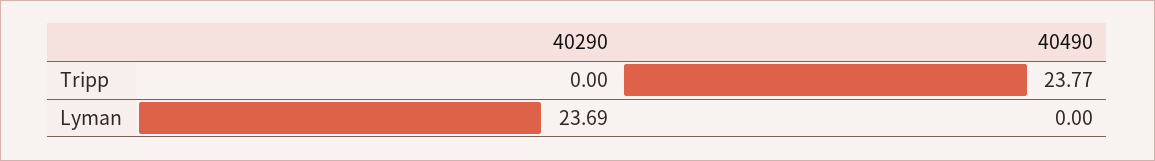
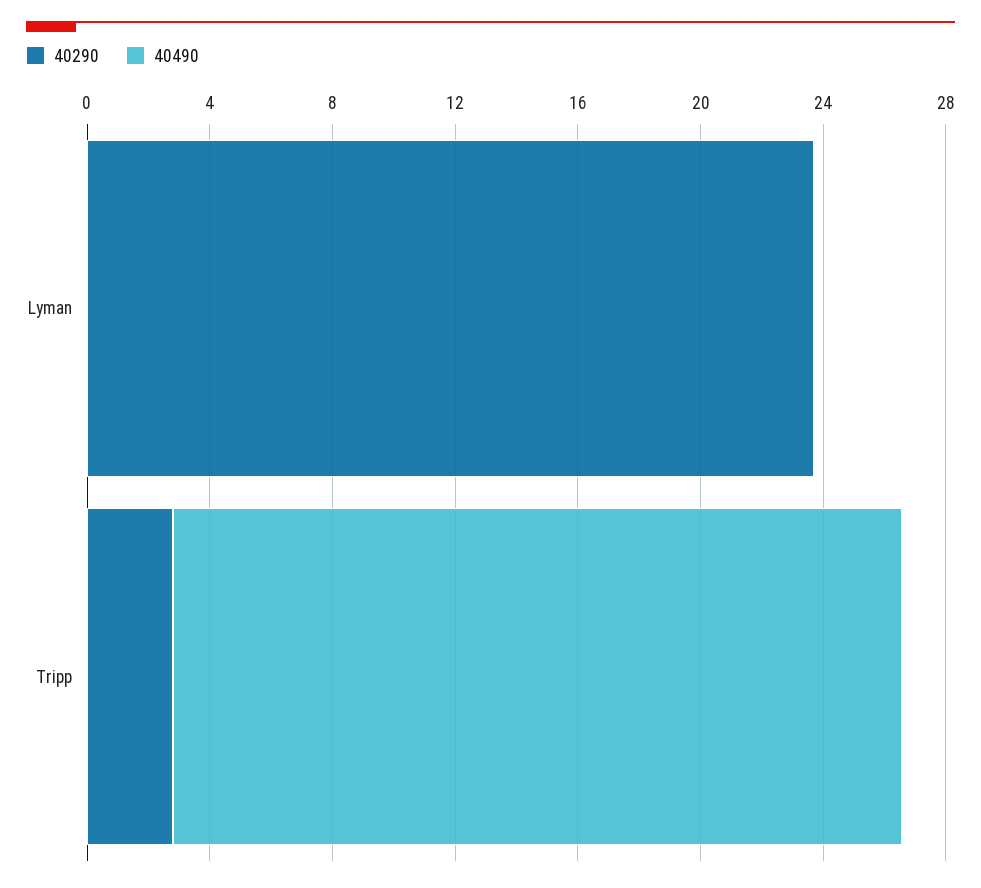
  {
    "40290": {
-     "Tripp": 0,
+     "Tripp": 3,
      "Lyman": 23.69
    },
    "40490": {
      "Tripp": 23.77,
      "Lyman": 0
    }
  }

